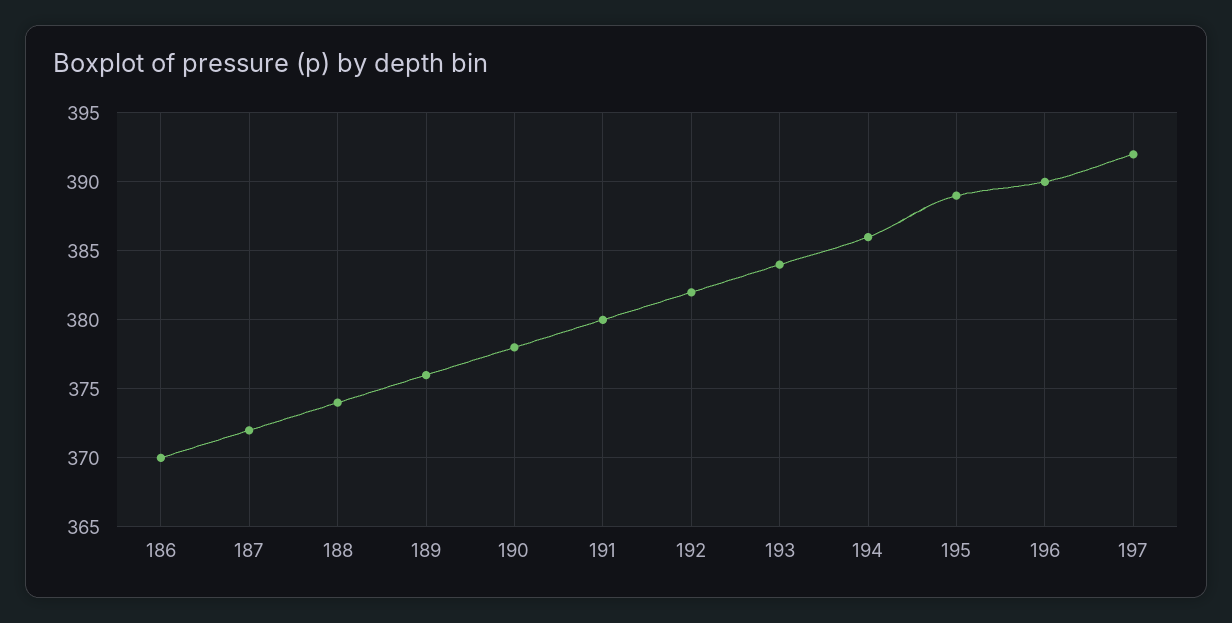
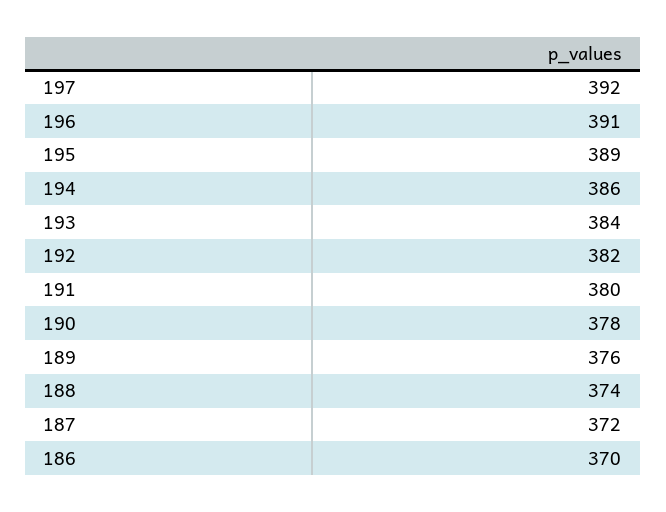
  {
    "186": 370,
    "187": 372,
    "188": 374,
    "189": 376,
    "190": 378,
    "191": 380,
    "192": 382,
    "193": 384,
    "194": 386,
    "195": 389,
-   "196": 390,
+   "196": 391,
    "197": 392
  }

